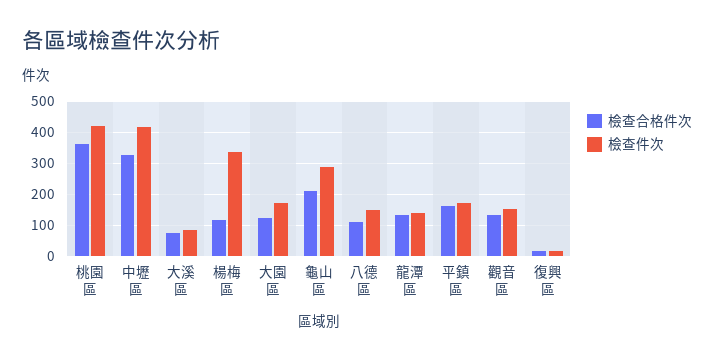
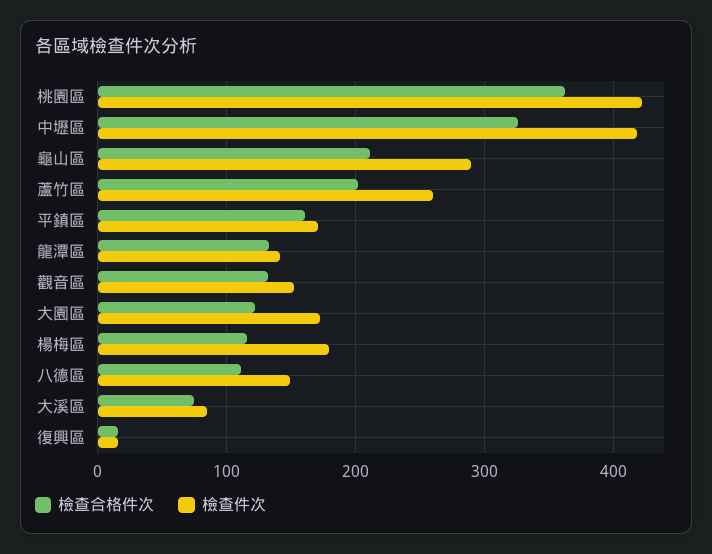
  {
    "檢查合格件次": {
      "桃園區": 360,
      "中壢區": 330,
      "大溪區": 80,
      "楊梅區": 120,
      "大園區": 120,
      "龜山區": 210,
      "八德區": 110,
      "龍潭區": 130,
      "平鎮區": 160,
      "觀音區": 130,
-     "復興區": 20
+     "復興區": 20,
+     "蘆竹區": 200
    },
    "檢查件次": {
      "桃園區": 420,
      "中壢區": 420,
      "大溪區": 90,
-     "楊梅區": 340,
+     "楊梅區": 180,
      "大園區": 170,
      "龜山區": 290,
      "八德區": 150,
      "龍潭區": 140,
      "平鎮區": 170,
      "觀音區": 150,
-     "復興區": 20
+     "復興區": 20,
+     "蘆竹區": 260
    }
  }

